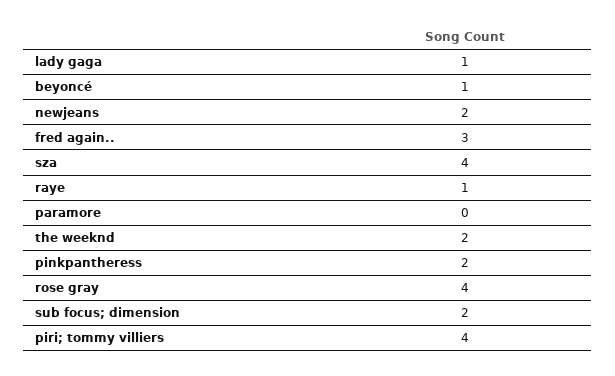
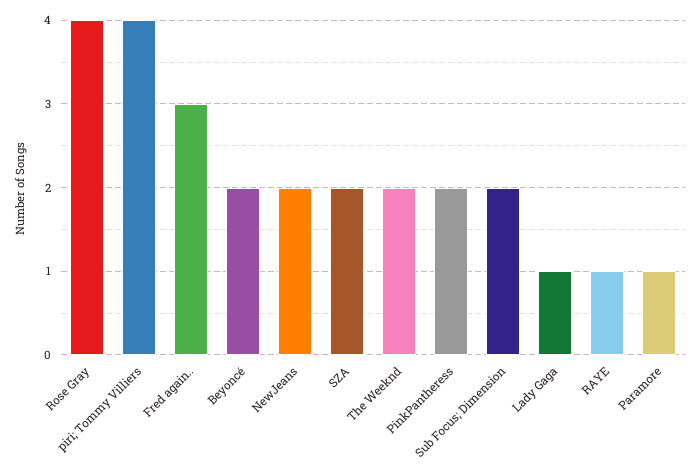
  {
    "lady gaga": 1,
-   "beyoncé": 1,
+   "beyoncé": 2,
    "newjeans": 2,
    "fred again..": 3,
-   "sza": 4,
+   "sza": 2,
    "raye": 1,
-   "paramore": 0,
+   "paramore": 1,
    "the weeknd": 2,
    "pinkpantheress": 2,
    "rose gray": 4,
    "sub focus; dimension": 2,
    "piri; tommy villiers": 4
  }

